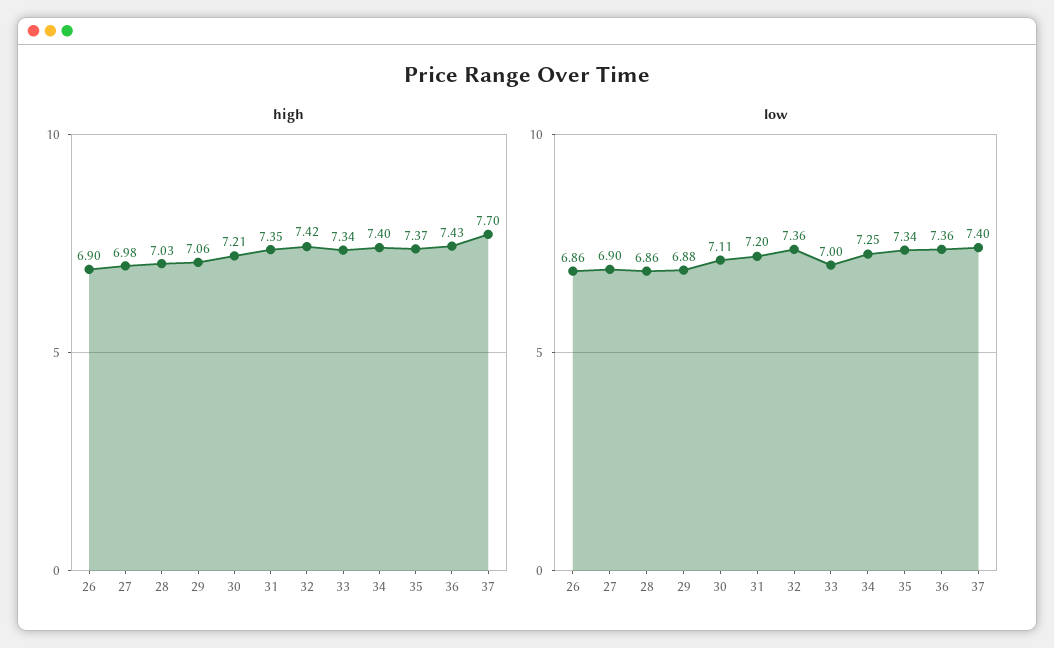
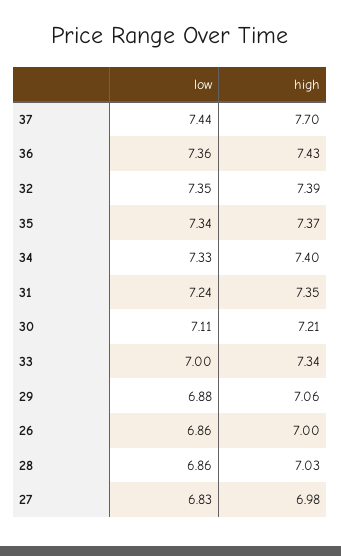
  {
    "high": {
-     "26": 6.9,
+     "26": 7,
      "27": 6.98,
      "28": 7.03,
      "29": 7.06,
      "30": 7.21,
      "31": 7.35,
-     "32": 7.42,
+     "32": 7.39,
      "33": 7.34,
      "34": 7.4,
      "35": 7.37,
      "36": 7.43,
      "37": 7.7
    },
    "low": {
      "26": 6.86,
-     "27": 6.9,
+     "27": 6.83,
      "28": 6.86,
      "29": 6.88,
      "30": 7.11,
-     "31": 7.2,
+     "31": 7.24,
-     "32": 7.36,
+     "32": 7.35,
      "33": 7,
-     "34": 7.25,
+     "34": 7.33,
      "35": 7.34,
      "36": 7.36,
-     "37": 7.4
+     "37": 7.44
    }
  }

